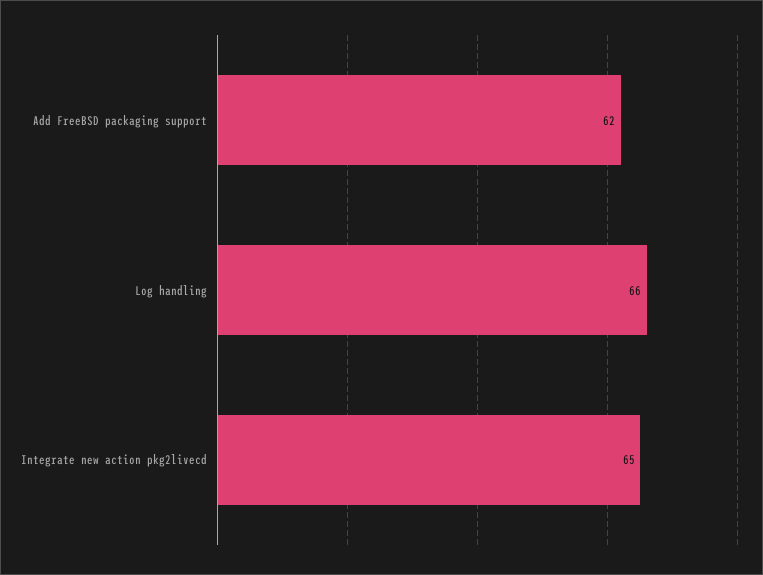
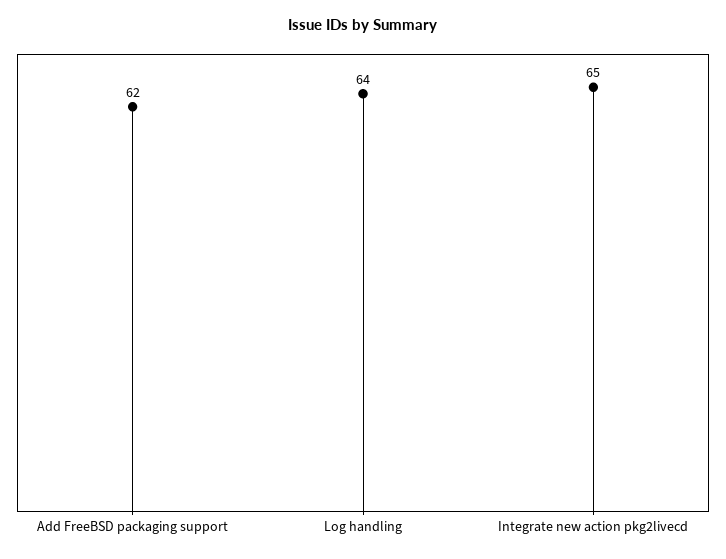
  {
    "Add FreeBSD packaging support": 62,
-   "Log handling": 66,
+   "Log handling": 64,
    "Integrate new action pkg2livecd": 65
  }

